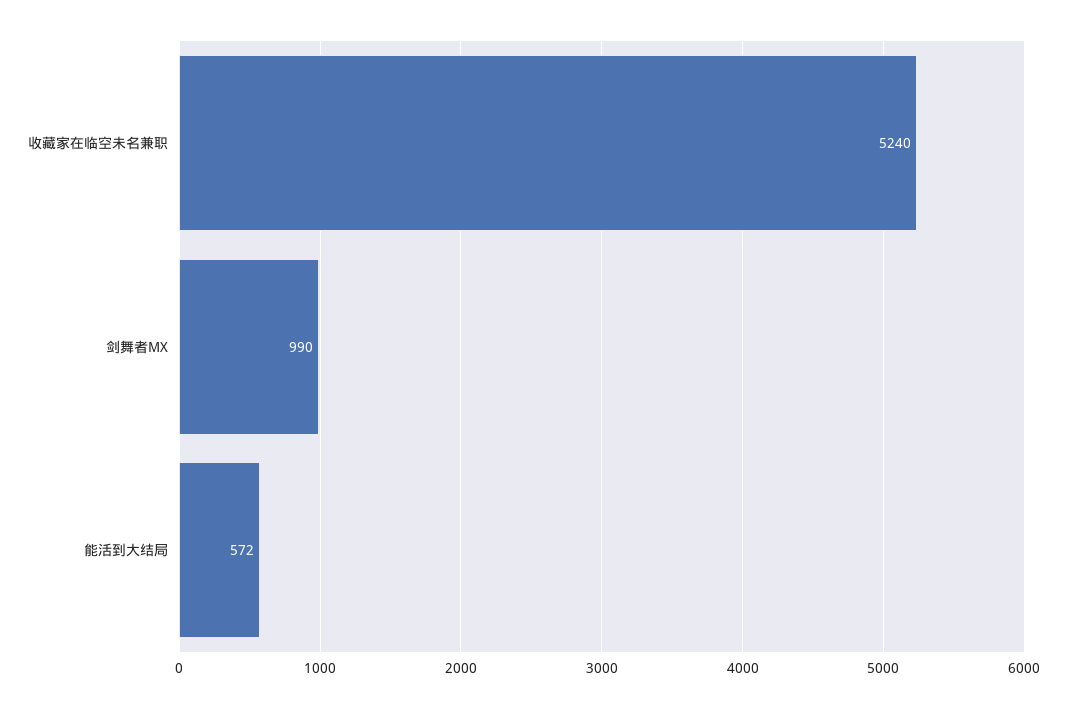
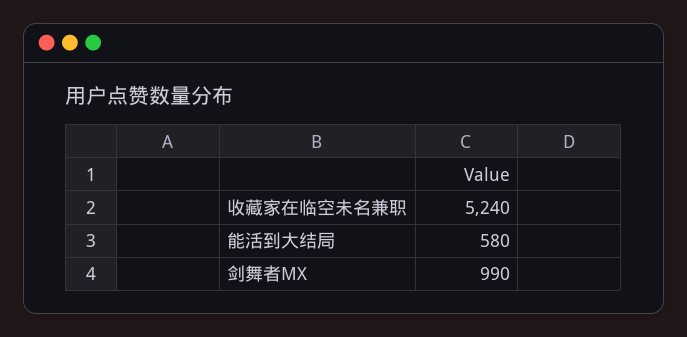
  {
    "收藏家在临空未名兼职": 5240,
    "剑舞者MX": 990,
-   "能活到大结局": 572
+   "能活到大结局": 580
  }

